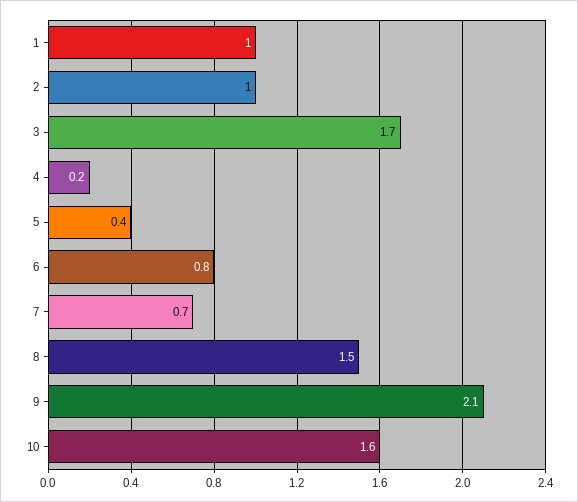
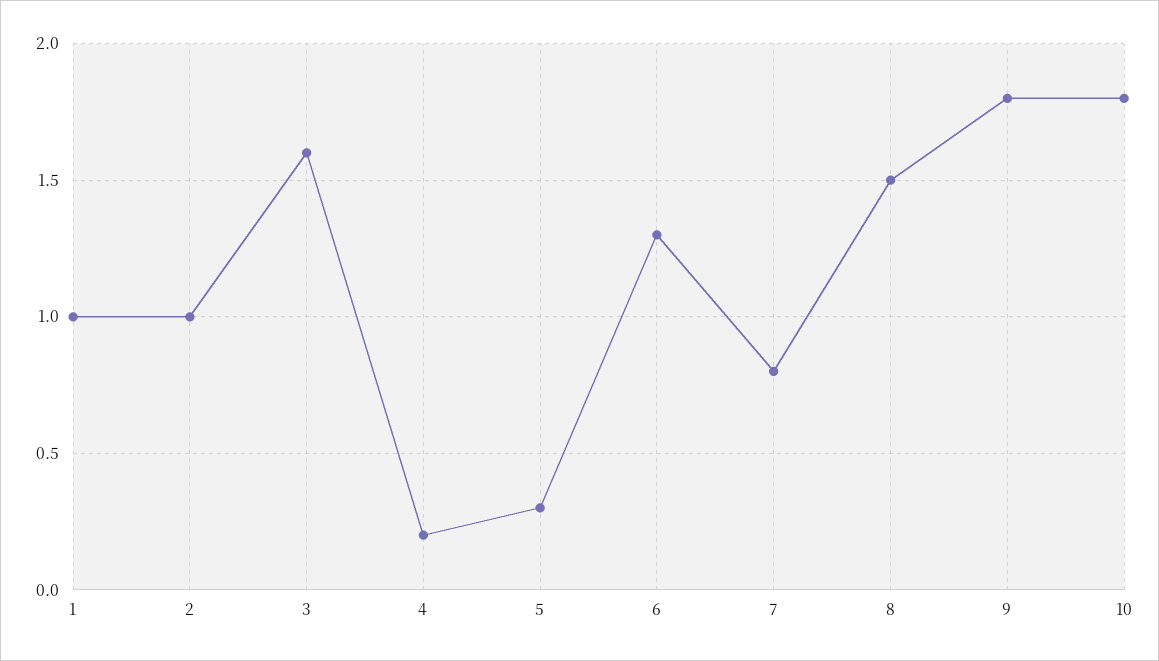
  {
    "1": 1,
    "2": 1,
-   "3": 1.7,
+   "3": 1.6,
    "4": 0.2,
-   "5": 0.4,
+   "5": 0.3,
-   "6": 0.8,
+   "6": 1.3,
-   "7": 0.7,
+   "7": 0.8,
    "8": 1.5,
-   "9": 2.1,
+   "9": 1.8,
-   "10": 1.6
+   "10": 1.8
  }

